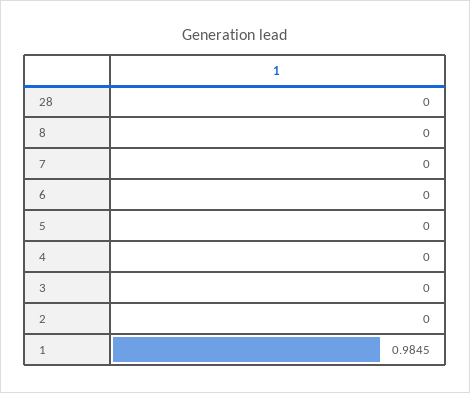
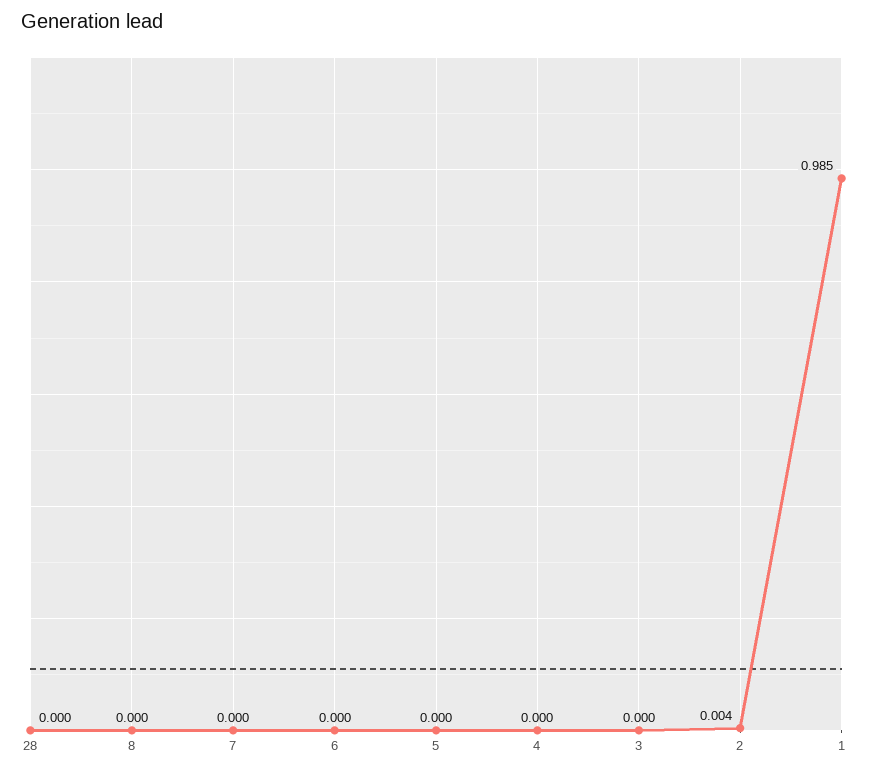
  {
    "28": 0,
    "8": 0,
    "7": 0,
    "6": 0,
    "5": 0,
    "4": 0,
    "3": 0,
-   "2": 0,
+   "2": 0.004,
    "1": 0.9845
  }

